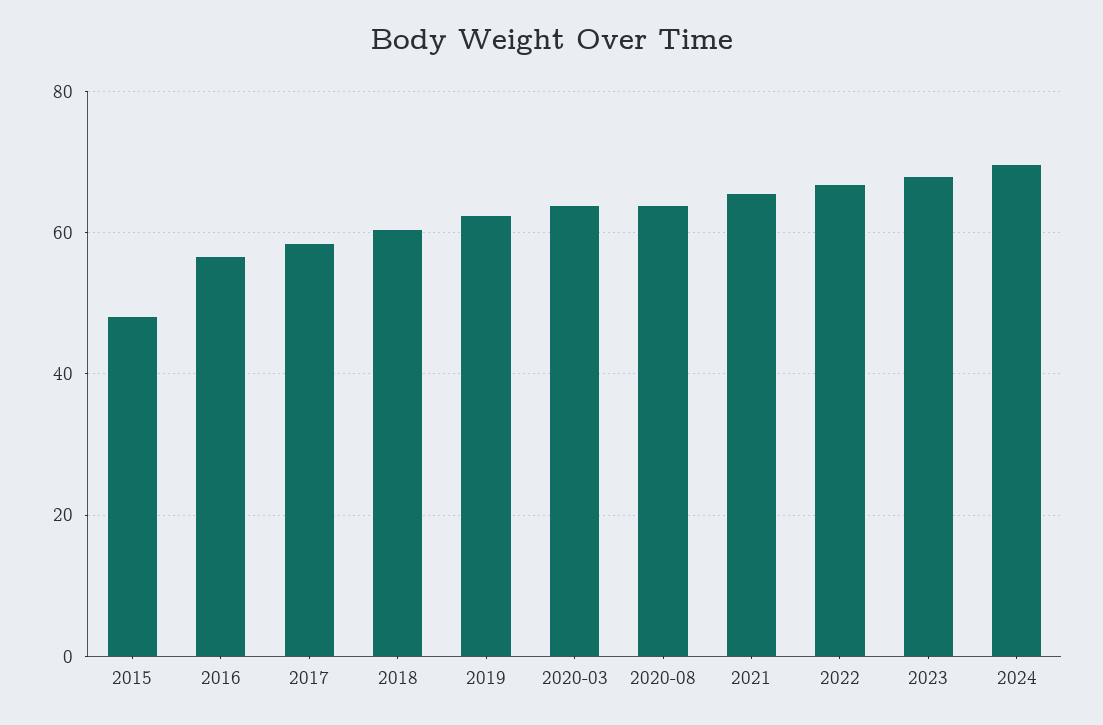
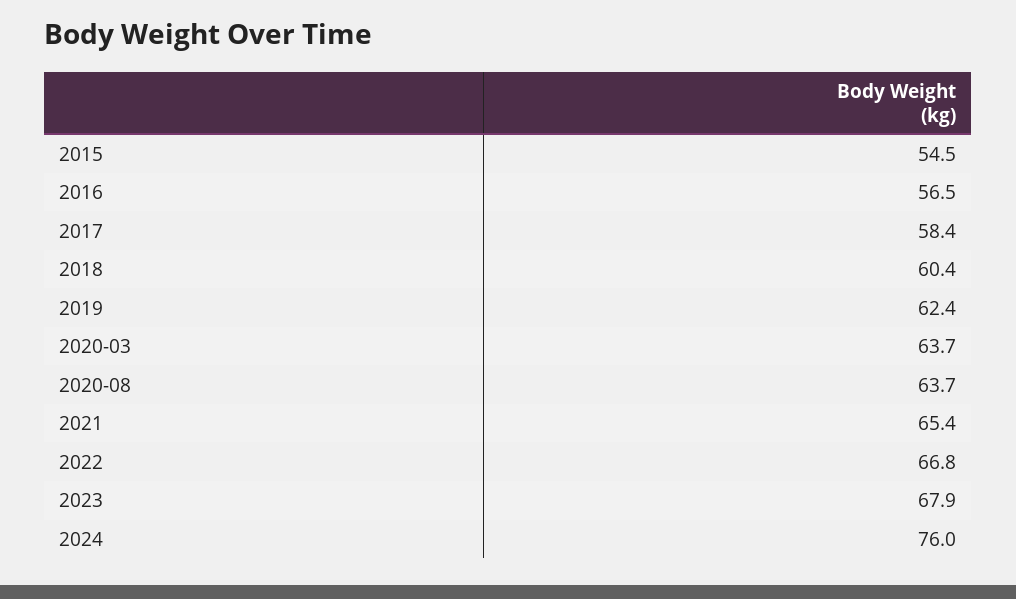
  {
-   "2015": 48,
+   "2015": 54.5,
    "2016": 56.5,
    "2017": 58.4,
    "2018": 60.4,
    "2019": 62.4,
    "2020-03": 63.7,
    "2020-08": 63.7,
    "2021": 65.4,
    "2022": 66.8,
    "2023": 67.9,
-   "2024": 70
+   "2024": 76
  }

